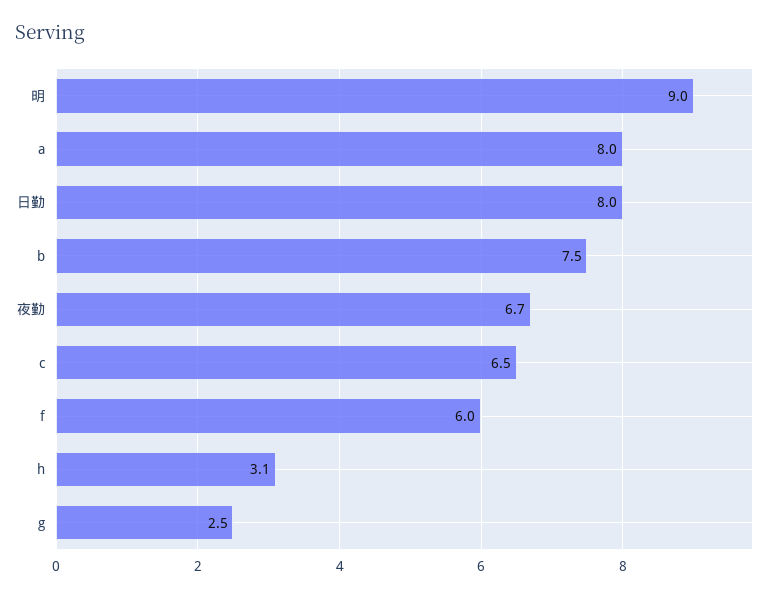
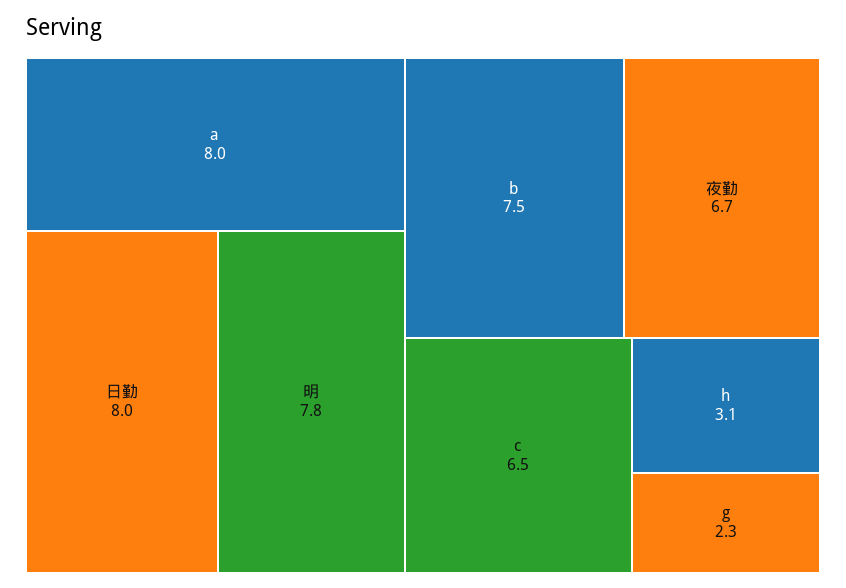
  {
-   "明": 9,
+   "明": 7.8,
    "a": 8,
    "日勤": 8,
    "b": 7.5,
    "夜勤": 6.7,
    "c": 6.5,
-   "f": 6,
    "h": 3.1,
-   "g": 2.5
+   "g": 2.3
  }

